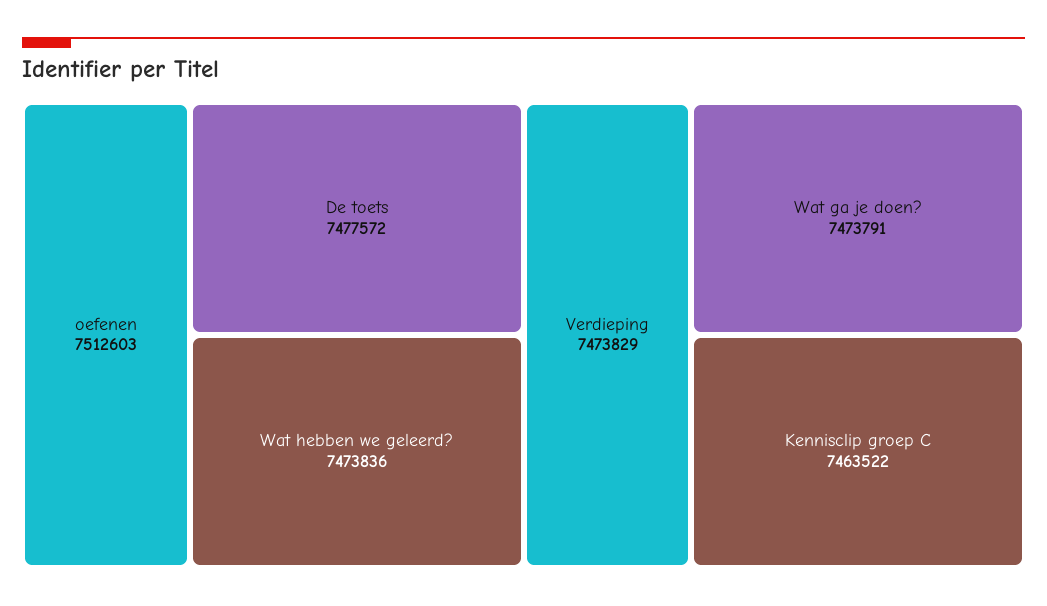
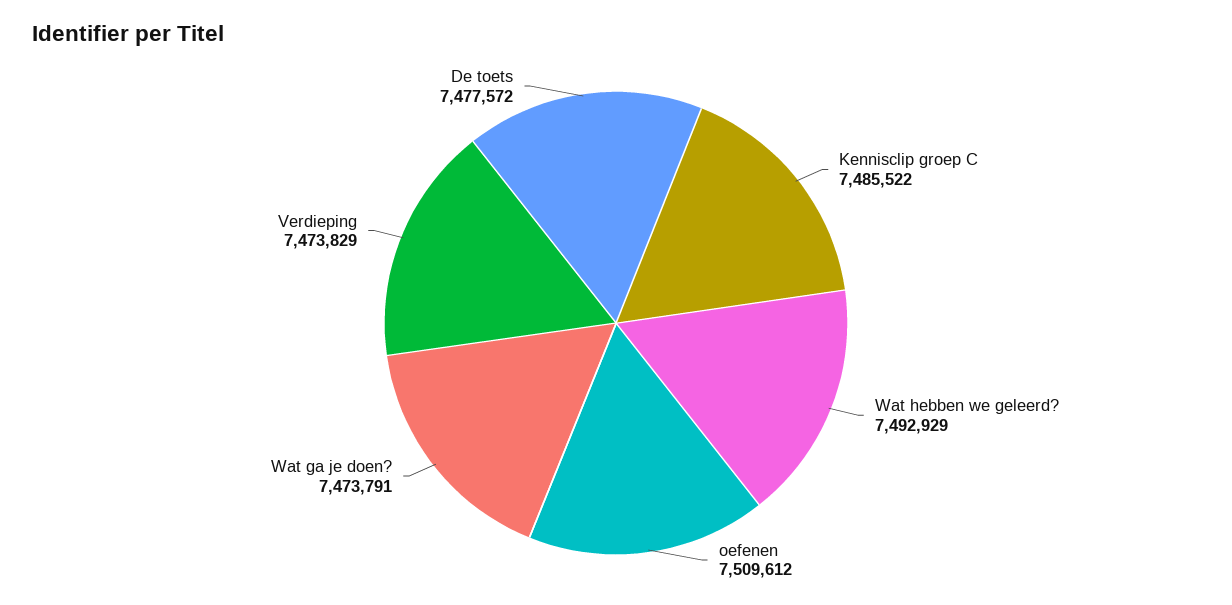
  {
-   "oefenen": 7512603,
+   "oefenen": 7509612,
    "De toets": 7477572,
-   "Wat hebben we geleerd?": 7473836,
+   "Wat hebben we geleerd?": 7492929,
    "Verdieping": 7473829,
    "Wat ga je doen?": 7473791,
-   "Kennisclip groep C": 7463522
+   "Kennisclip groep C": 7485522
  }

